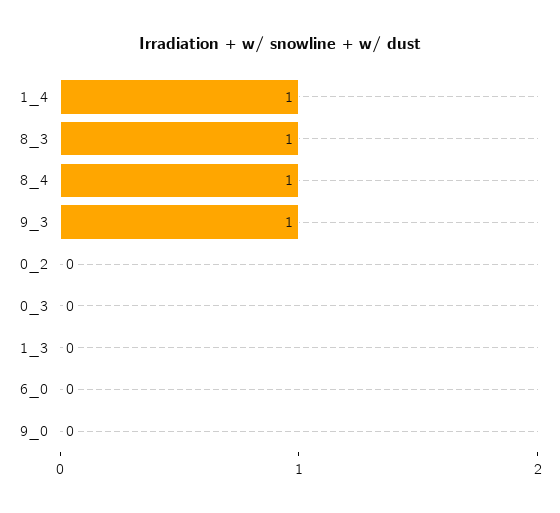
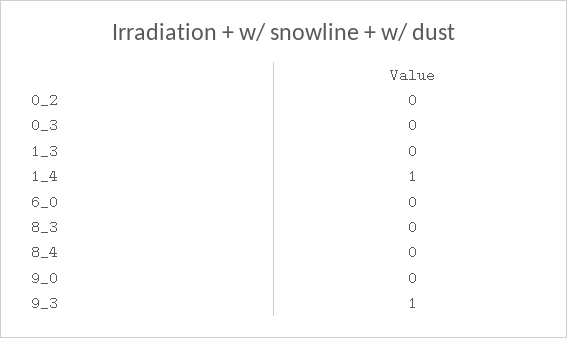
  {
    "1_4": 1,
-   "8_3": 1,
+   "8_3": 0,
-   "8_4": 1,
+   "8_4": 0,
    "9_3": 1,
    "0_2": 0,
    "0_3": 0,
    "1_3": 0,
    "6_0": 0,
    "9_0": 0
  }

